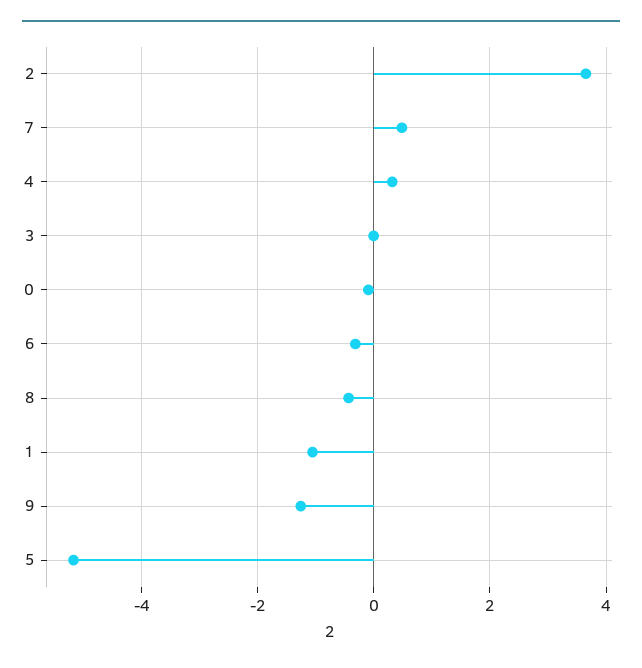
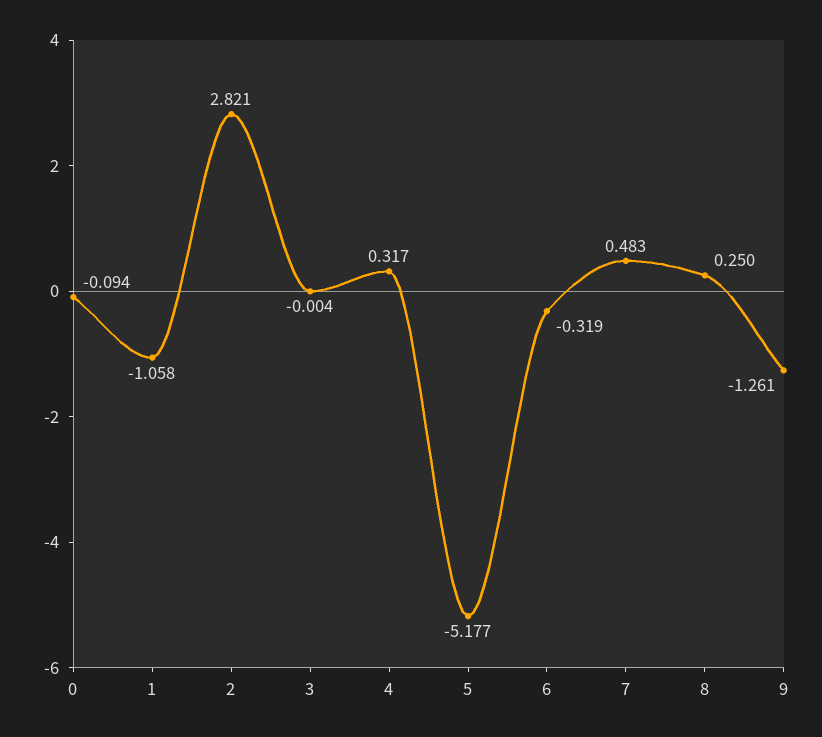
  {
-   "2": 3.6,
+   "2": 2.821,
    "7": 0.483,
    "4": 0.317,
    "3": -0.004,
    "0": -0.094,
    "6": -0.319,
-   "8": -0.4,
+   "8": 0.25,
    "1": -1.058,
    "9": -1.261,
    "5": -5.177
  }

